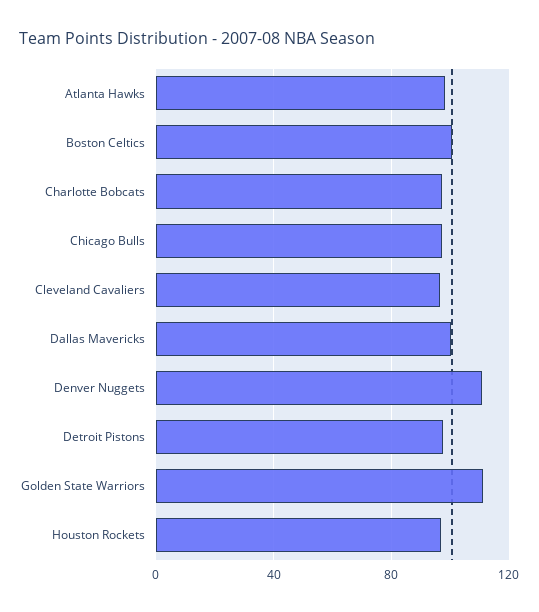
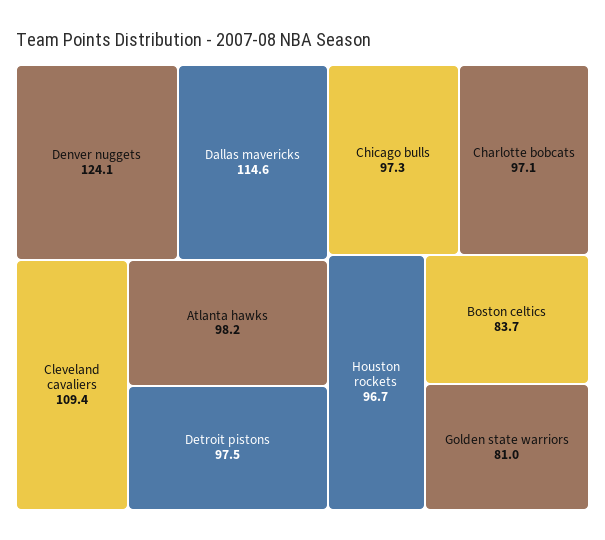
  {
    "Atlanta Hawks": 98.2,
-   "Boston Celtics": 100,
+   "Boston Celtics": 83.7,
    "Charlotte Bobcats": 97.1,
    "Chicago Bulls": 97.3,
-   "Cleveland Cavaliers": 95,
+   "Cleveland Cavaliers": 109.4,
-   "Dallas Mavericks": 100,
+   "Dallas Mavericks": 114.6,
-   "Denver Nuggets": 110,
+   "Denver Nuggets": 124.1,
    "Detroit Pistons": 97.5,
-   "Golden State Warriors": 110,
+   "Golden State Warriors": 81,
    "Houston Rockets": 96.7
  }

